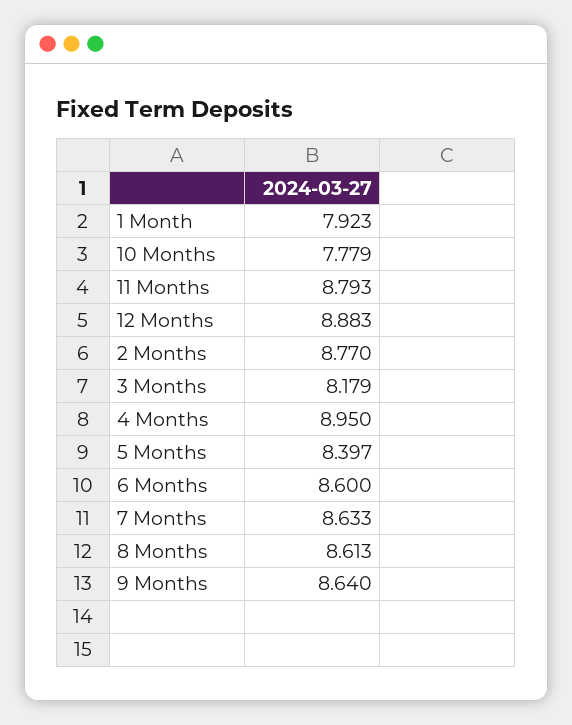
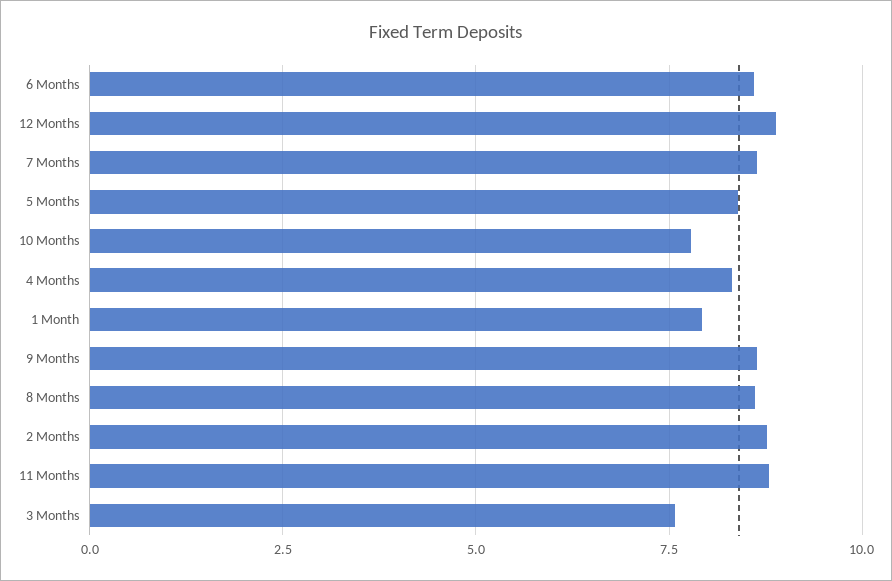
  {
    "1 Month": 7.923,
    "10 Months": 7.779,
    "11 Months": 8.793,
    "12 Months": 8.883,
    "2 Months": 8.77,
-   "3 Months": 8.179,
+   "3 Months": 7.5,
-   "4 Months": 8.95,
+   "4 Months": 8.25,
    "5 Months": 8.397,
    "6 Months": 8.6,
    "7 Months": 8.633,
    "8 Months": 8.613,
    "9 Months": 8.64
  }

